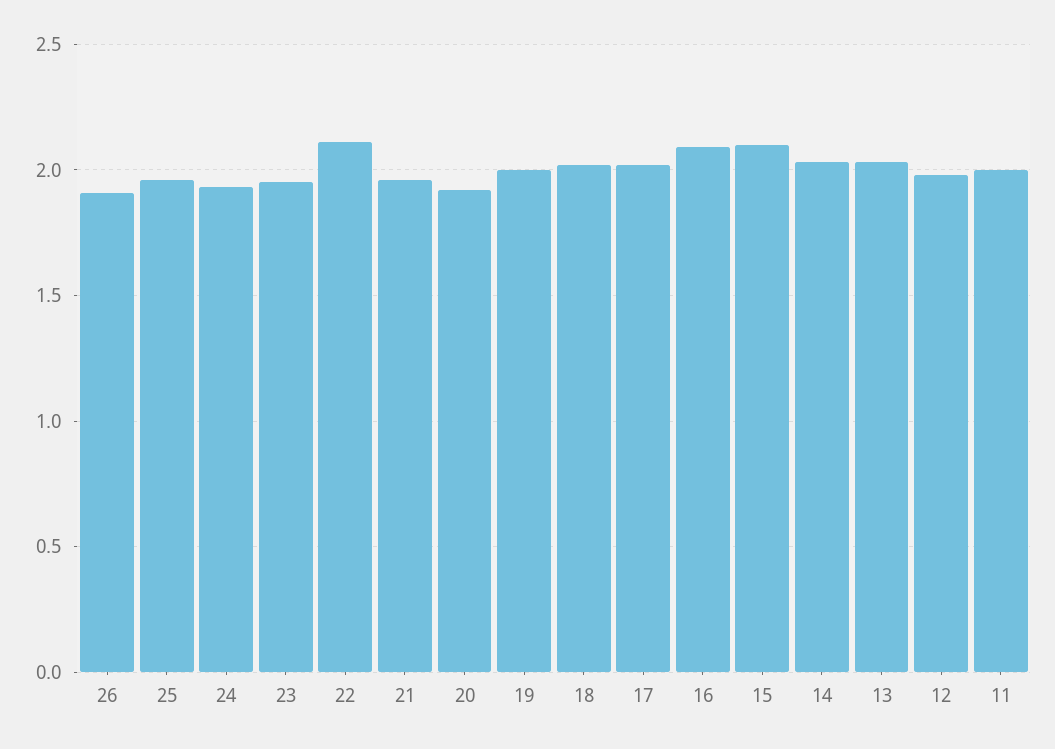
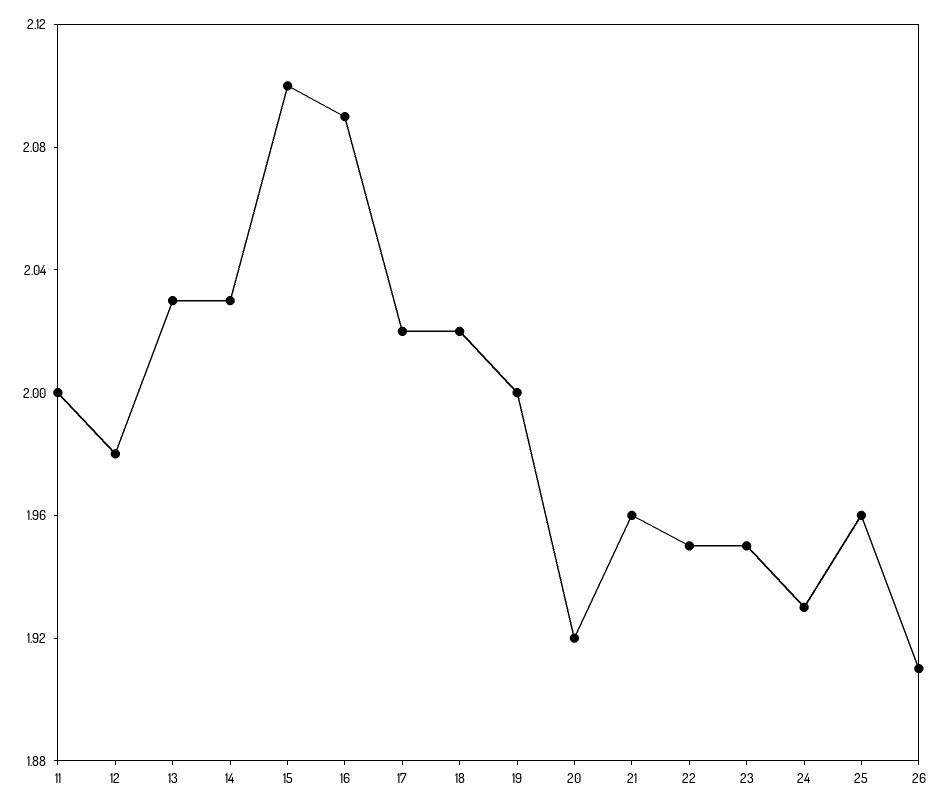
  {
    "26": 1.91,
    "25": 1.96,
    "24": 1.93,
    "23": 1.95,
-   "22": 2.1,
+   "22": 1.95,
    "21": 1.96,
    "20": 1.92,
    "19": 2,
    "18": 2.02,
    "17": 2.02,
    "16": 2.09,
    "15": 2.1,
    "14": 2.03,
    "13": 2.03,
    "12": 1.98,
    "11": 2
  }

